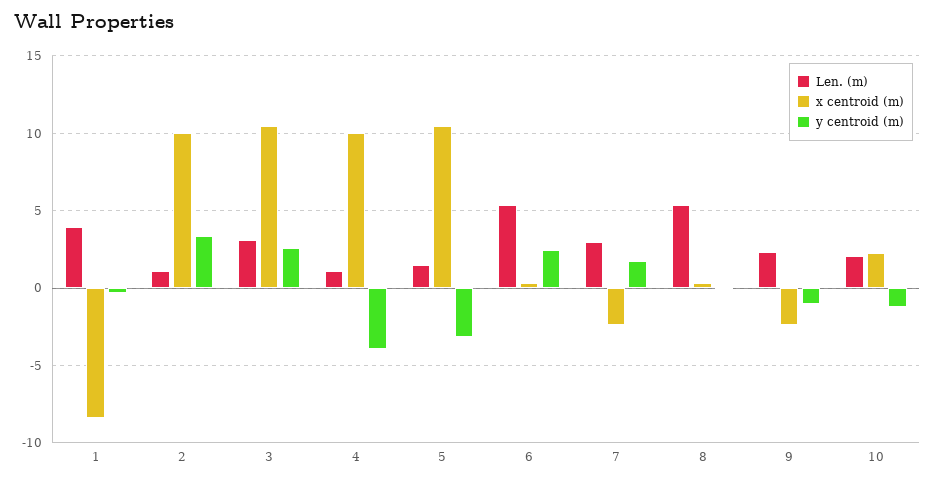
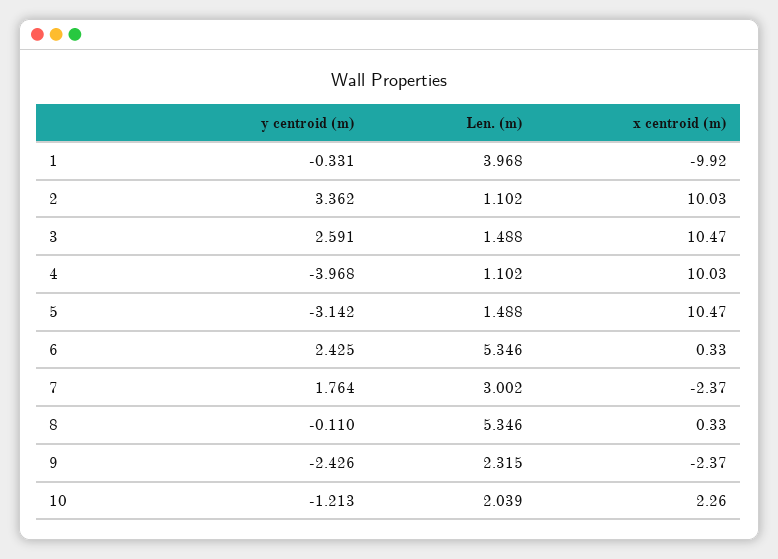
  {
    "Len. (m)": {
      "1": 3.968,
      "2": 1.102,
-     "3": 3,
+     "3": 1.488,
      "4": 1.102,
      "5": 1.488,
      "6": 5.346,
      "7": 3.002,
      "8": 5.346,
      "9": 2.315,
      "10": 2.039
    },
    "x centroid (m)": {
-     "1": -8.5,
+     "1": -9.92,
      "2": 10.03,
      "3": 10.47,
      "4": 10.03,
      "5": 10.47,
      "6": 0.33,
      "7": -2.37,
      "8": 0.33,
      "9": -2.37,
      "10": 2.26
    },
    "y centroid (m)": {
      "1": -0.331,
      "2": 3.362,
      "3": 2.591,
      "4": -3.968,
      "5": -3.142,
      "6": 2.425,
      "7": 1.764,
      "8": -0.11,
-     "9": -1,
+     "9": -2.426,
      "10": -1.213
    }
  }

